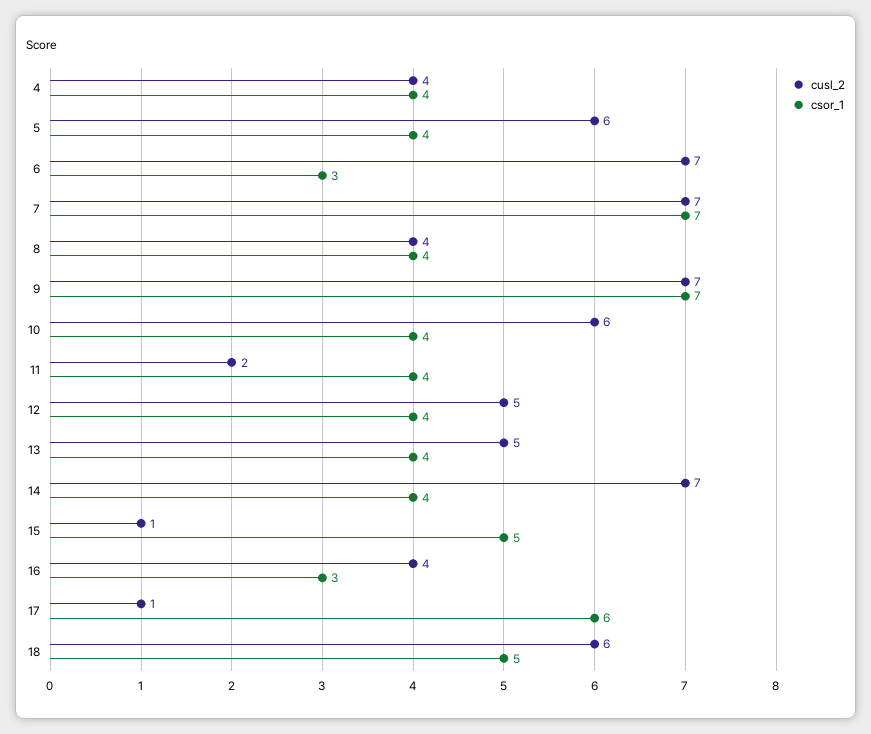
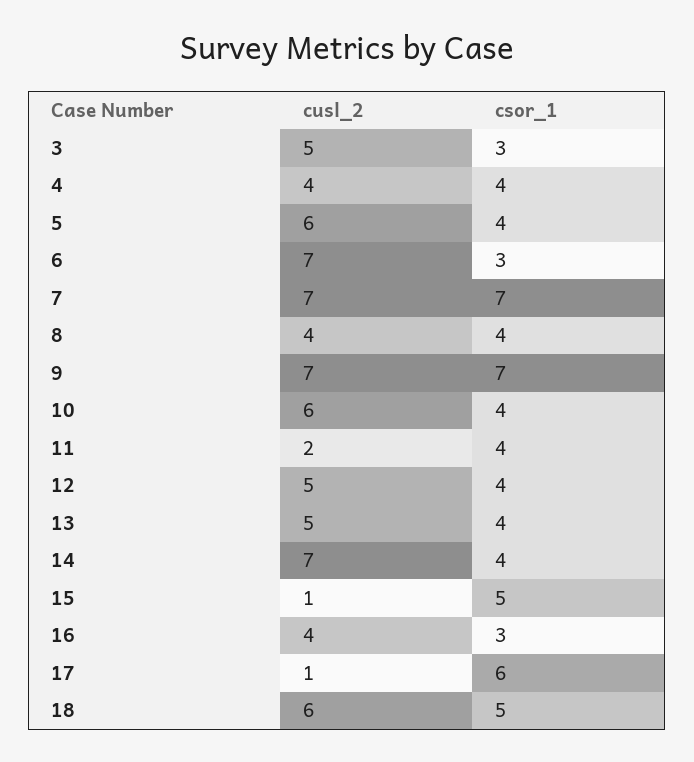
  {
    "cusl_2": {
      "4": 4,
      "5": 6,
      "6": 7,
      "7": 7,
      "8": 4,
      "9": 7,
      "10": 6,
      "11": 2,
      "12": 5,
      "13": 5,
      "14": 7,
      "15": 1,
      "16": 4,
      "17": 1,
-     "18": 6
+     "18": 6,
+     "3": 5
    },
    "csor_1": {
      "4": 4,
      "5": 4,
      "6": 3,
      "7": 7,
      "8": 4,
      "9": 7,
      "10": 4,
      "11": 4,
      "12": 4,
      "13": 4,
      "14": 4,
      "15": 5,
      "16": 3,
      "17": 6,
-     "18": 5
+     "18": 5,
+     "3": 3
    }
  }

